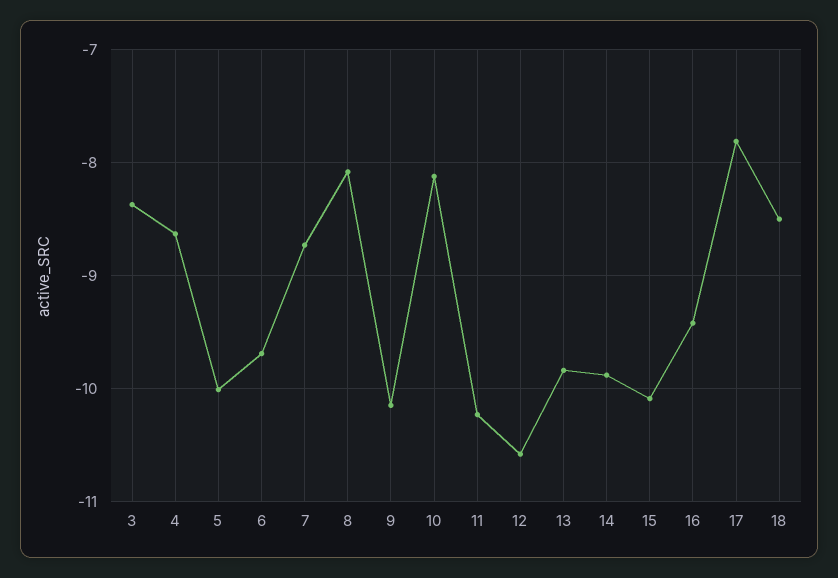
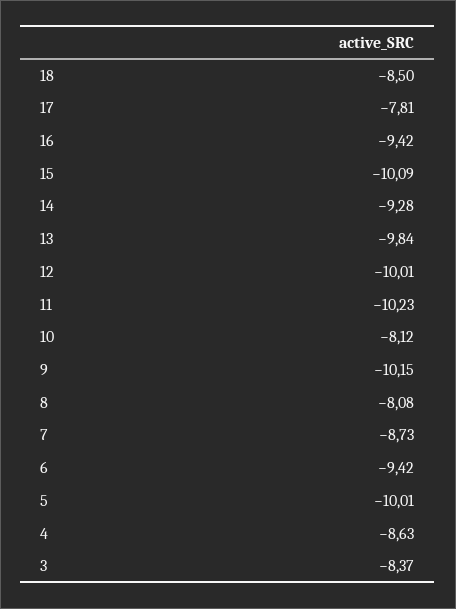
  {
    "3": -8.37,
    "4": -8.63,
    "5": -10.01,
-   "6": -9.7,
+   "6": -9.42,
    "7": -8.73,
    "8": -8.08,
    "9": -10.15,
    "10": -8.12,
    "11": -10.23,
-   "12": -10.6,
+   "12": -10.01,
    "13": -9.84,
-   "14": -9.9,
+   "14": -9.28,
    "15": -10.09,
    "16": -9.42,
    "17": -7.81,
    "18": -8.5
  }

